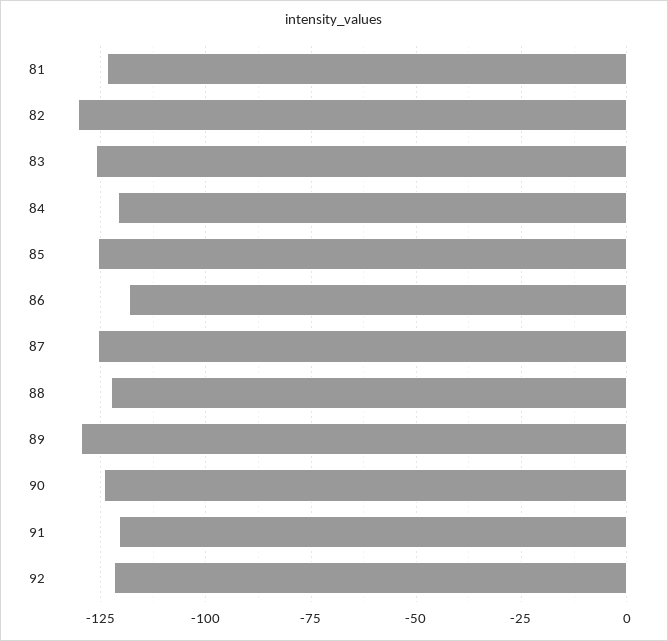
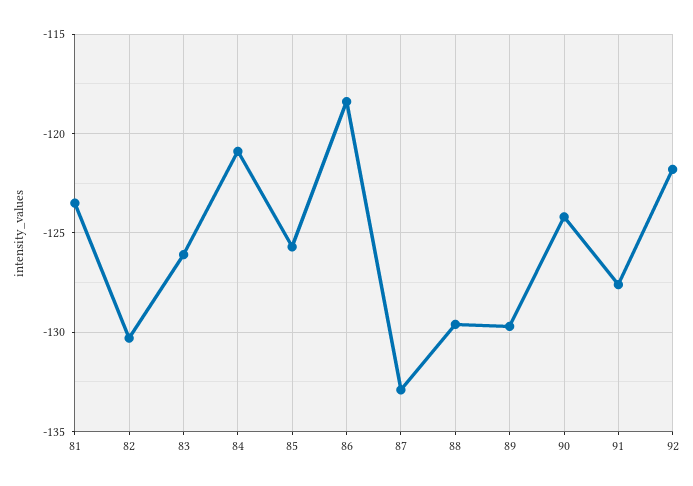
  {
    "81": -123.5,
    "82": -130.5,
    "83": -126,
    "84": -121,
    "85": -125.5,
    "86": -118.5,
-   "87": -125,
+   "87": -133,
-   "88": -122.5,
+   "88": -129.5,
    "89": -129.5,
    "90": -124,
-   "91": -120,
+   "91": -127.5,
    "92": -122
  }

